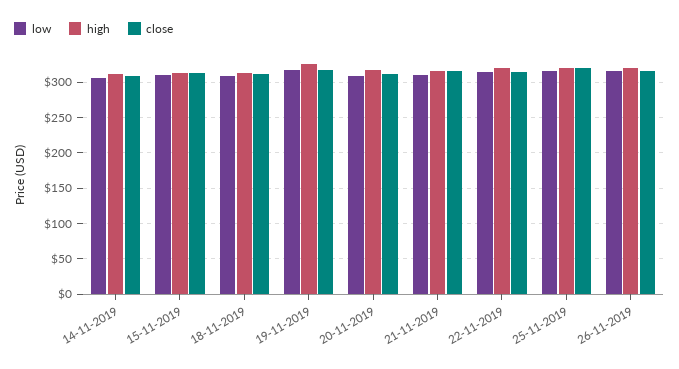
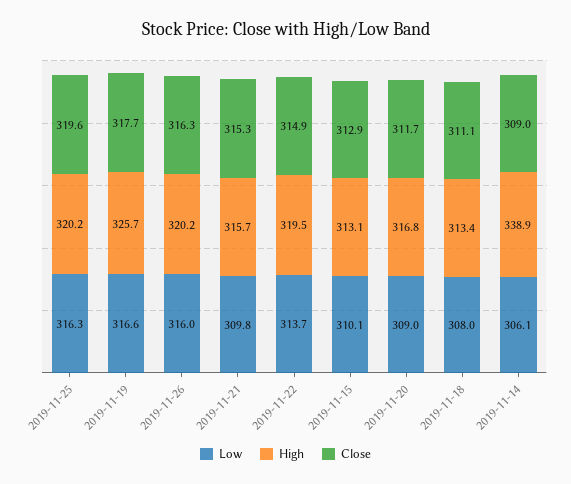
  {
    "low": {
      "14-11-2019": 306.1,
      "15-11-2019": 310.1,
      "18-11-2019": 308,
      "19-11-2019": 316.6,
      "20-11-2019": 309,
      "21-11-2019": 309.8,
      "22-11-2019": 313.7,
      "25-11-2019": 316.3,
      "26-11-2019": 316
    },
    "high": {
-     "14-11-2019": 310,
+     "14-11-2019": 338.9,
      "15-11-2019": 313.1,
      "18-11-2019": 313.4,
      "19-11-2019": 325.7,
      "20-11-2019": 316.8,
      "21-11-2019": 315.7,
      "22-11-2019": 319.5,
      "25-11-2019": 320.2,
      "26-11-2019": 320.2
    },
    "close": {
      "14-11-2019": 309,
      "15-11-2019": 312.9,
      "18-11-2019": 311.1,
      "19-11-2019": 317.7,
      "20-11-2019": 311.7,
      "21-11-2019": 315.3,
      "22-11-2019": 314.9,
      "25-11-2019": 319.6,
      "26-11-2019": 316.3
    }
  }

